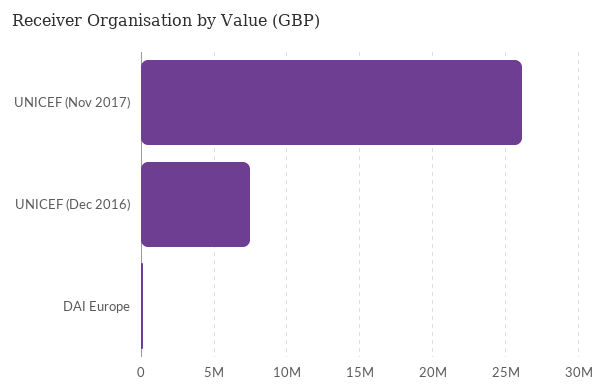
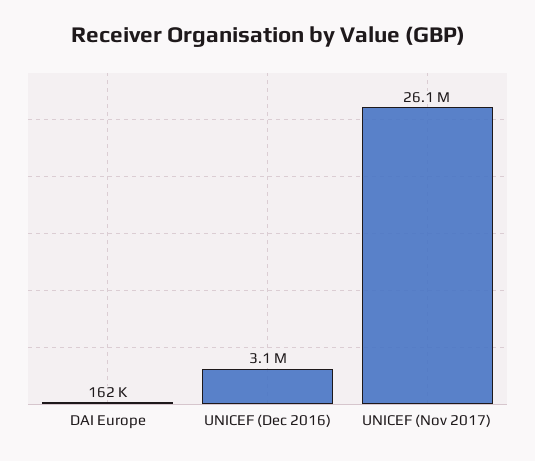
  {
    "UNICEF (Nov 2017)": 26100000,
-   "UNICEF (Dec 2016)": 7500000,
+   "UNICEF (Dec 2016)": 3100000,
    "DAI Europe": 162000
  }

